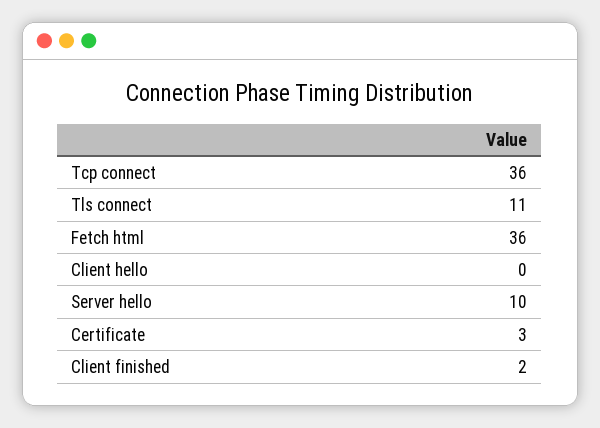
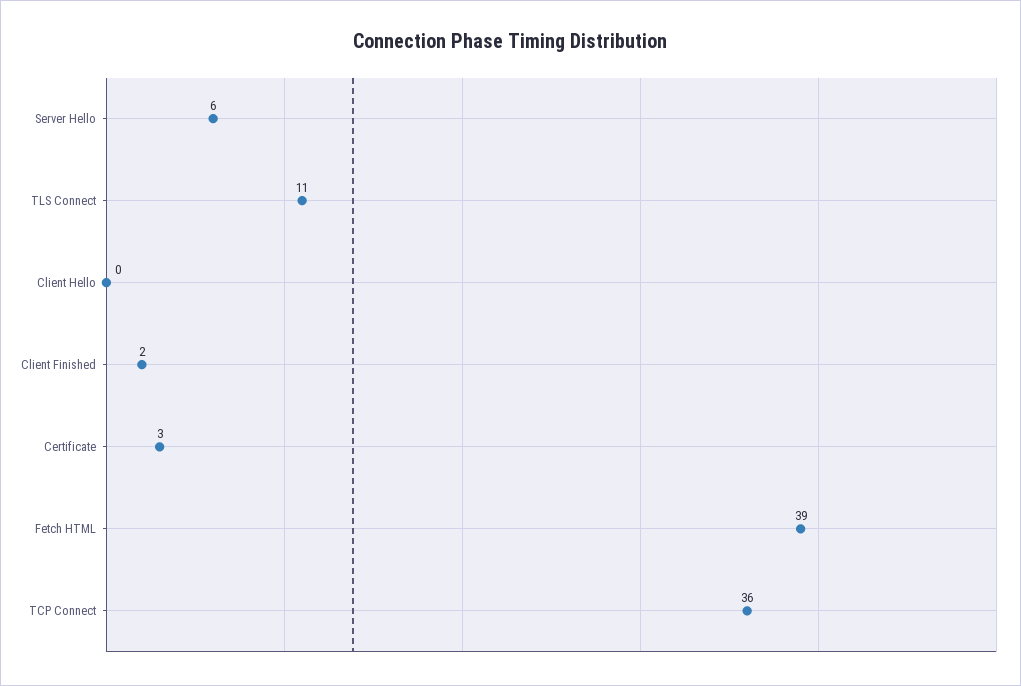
  {
    "Tcp connect": 36,
    "Tls connect": 11,
-   "Fetch html": 36,
+   "Fetch html": 39,
    "Client hello": 0,
-   "Server hello": 10,
+   "Server hello": 6,
    "Certificate": 3,
    "Client finished": 2
  }

